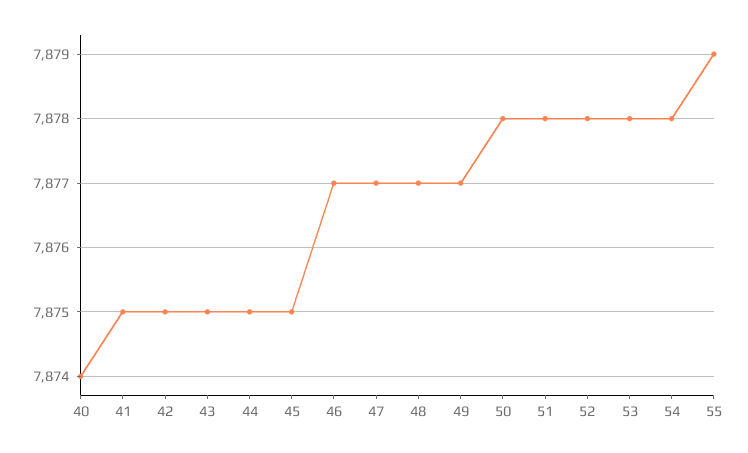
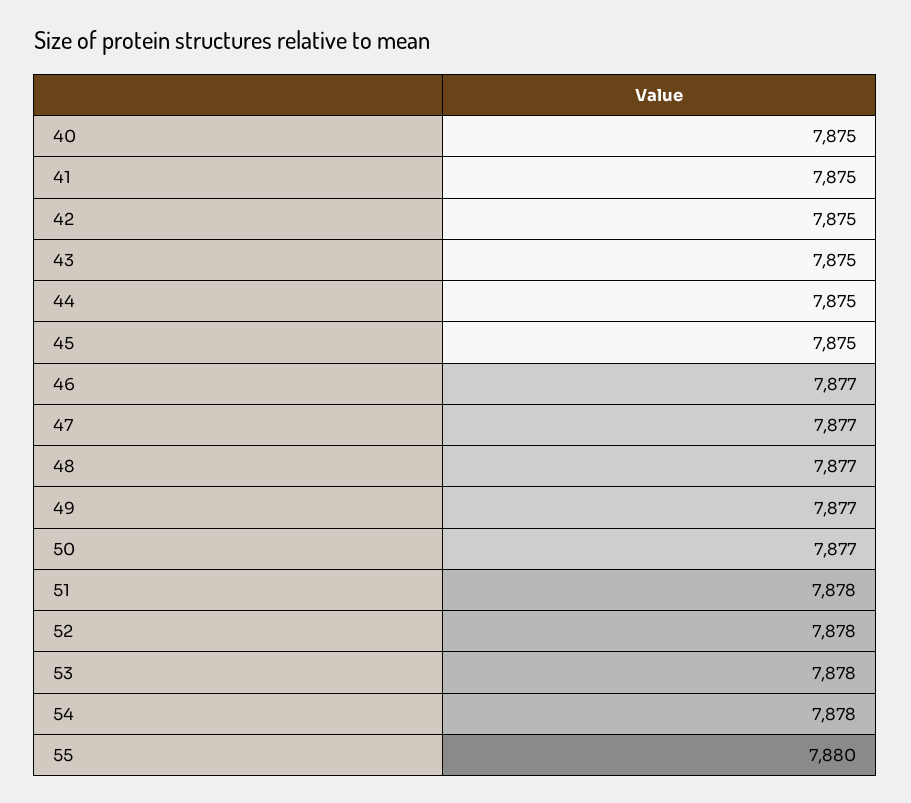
  {
-   "40": 7874,
+   "40": 7875,
    "41": 7875,
    "42": 7875,
    "43": 7875,
    "44": 7875,
    "45": 7875,
    "46": 7877,
    "47": 7877,
    "48": 7877,
    "49": 7877,
-   "50": 7878,
+   "50": 7877,
    "51": 7878,
    "52": 7878,
    "53": 7878,
    "54": 7878,
-   "55": 7879
+   "55": 7880
  }

